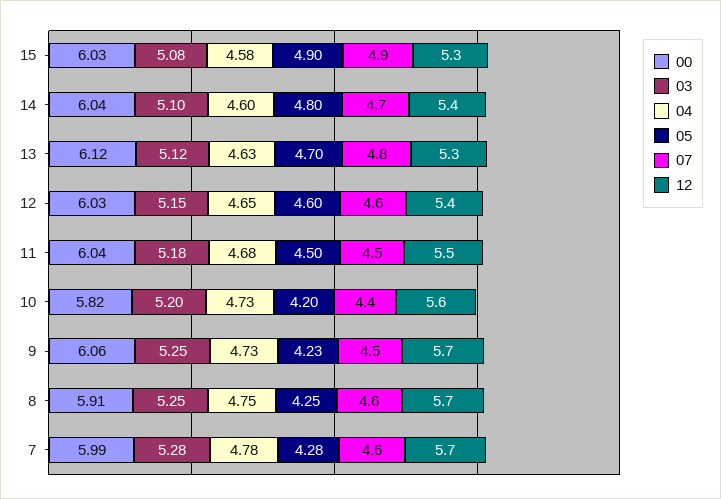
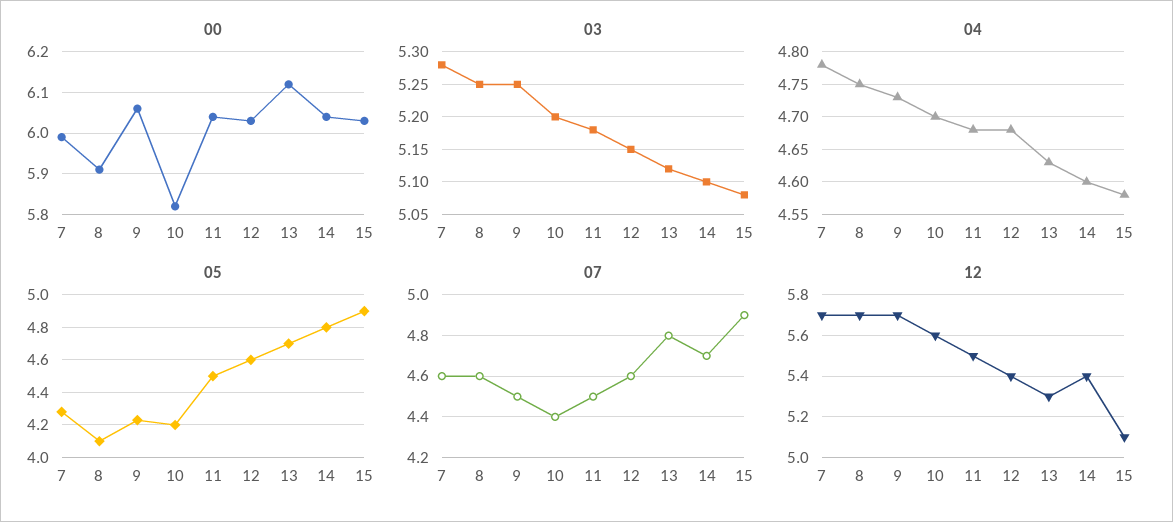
  {
    "00": {
      "15": 6.03,
      "14": 6.04,
      "13": 6.12,
      "12": 6.03,
      "11": 6.04,
      "10": 5.82,
      "9": 6.06,
      "8": 5.91,
      "7": 5.99
    },
    "03": {
      "15": 5.08,
      "14": 5.1,
      "13": 5.12,
      "12": 5.15,
      "11": 5.18,
      "10": 5.2,
      "9": 5.25,
      "8": 5.25,
      "7": 5.28
    },
    "04": {
      "15": 4.58,
      "14": 4.6,
      "13": 4.63,
-     "12": 4.65,
+     "12": 4.68,
      "11": 4.68,
-     "10": 4.73,
+     "10": 4.7,
      "9": 4.73,
      "8": 4.75,
      "7": 4.78
    },
    "05": {
      "15": 4.9,
      "14": 4.8,
      "13": 4.7,
      "12": 4.6,
      "11": 4.5,
      "10": 4.2,
      "9": 4.23,
-     "8": 4.25,
+     "8": 4.1,
      "7": 4.28
    },
    "07": {
      "15": 4.9,
      "14": 4.7,
      "13": 4.8,
      "12": 4.6,
      "11": 4.5,
      "10": 4.4,
      "9": 4.5,
      "8": 4.6,
      "7": 4.6
    },
    "12": {
-     "15": 5.3,
+     "15": 5.1,
      "14": 5.4,
      "13": 5.3,
      "12": 5.4,
      "11": 5.5,
      "10": 5.6,
      "9": 5.7,
      "8": 5.7,
      "7": 5.7
    }
  }

